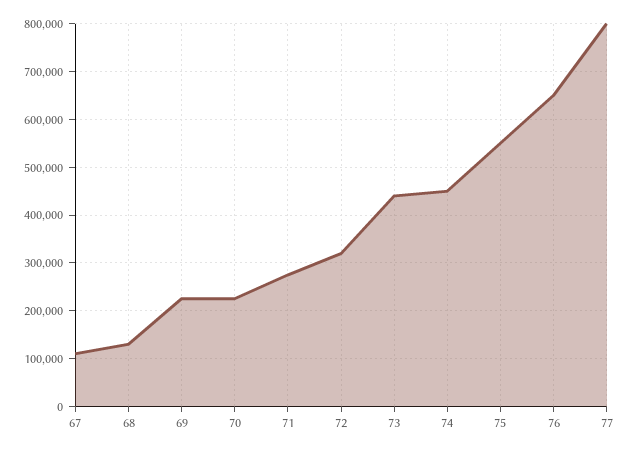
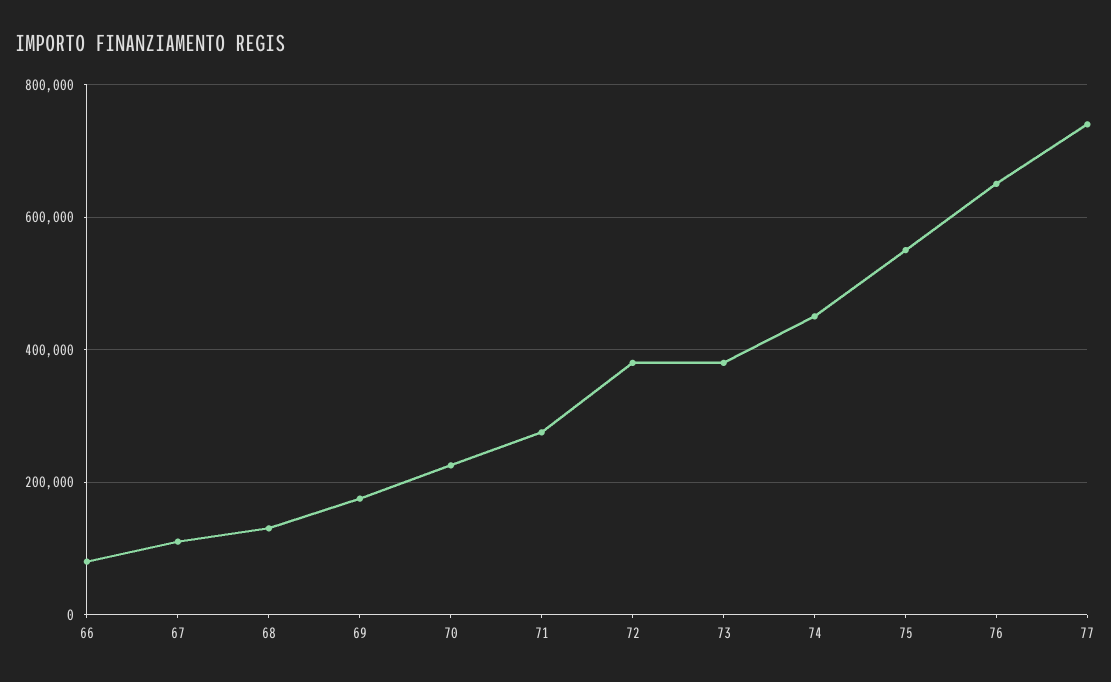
  {
    "67": 120000,
    "68": 140000,
-   "69": 220000,
+   "69": 180000,
    "70": 220000,
    "71": 280000,
-   "72": 320000,
+   "72": 380000,
-   "73": 440000,
+   "73": 380000,
    "74": 460000,
    "75": 560000,
    "76": 660000,
-   "77": 800000
+   "77": 740000,
+   "66": 80000
  }

